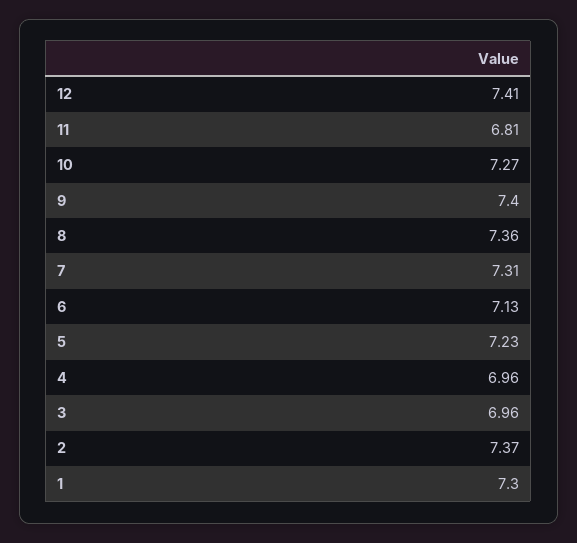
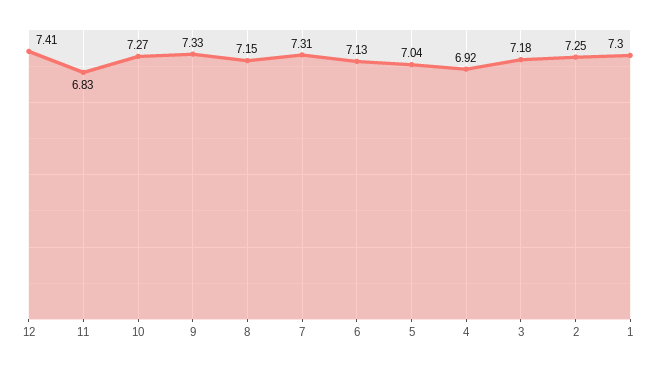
  {
    "12": 7.41,
-   "11": 6.81,
+   "11": 6.83,
    "10": 7.27,
-   "9": 7.4,
+   "9": 7.33,
-   "8": 7.36,
+   "8": 7.15,
    "7": 7.31,
    "6": 7.13,
-   "5": 7.23,
+   "5": 7.04,
-   "4": 6.96,
+   "4": 6.92,
-   "3": 6.96,
+   "3": 7.18,
-   "2": 7.37,
+   "2": 7.25,
    "1": 7.3
  }

